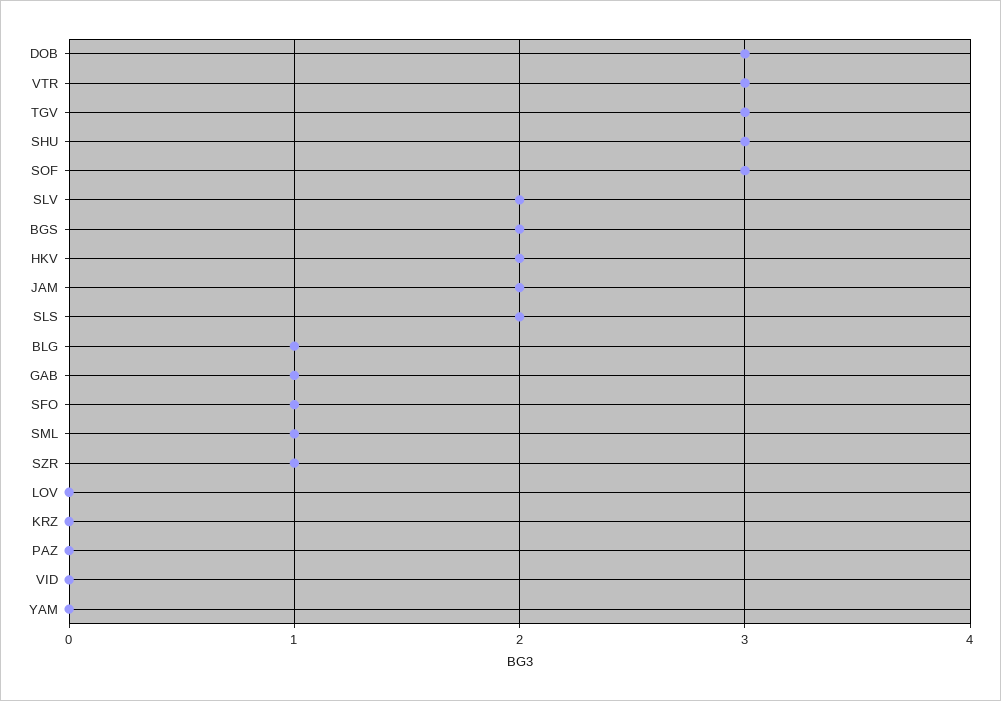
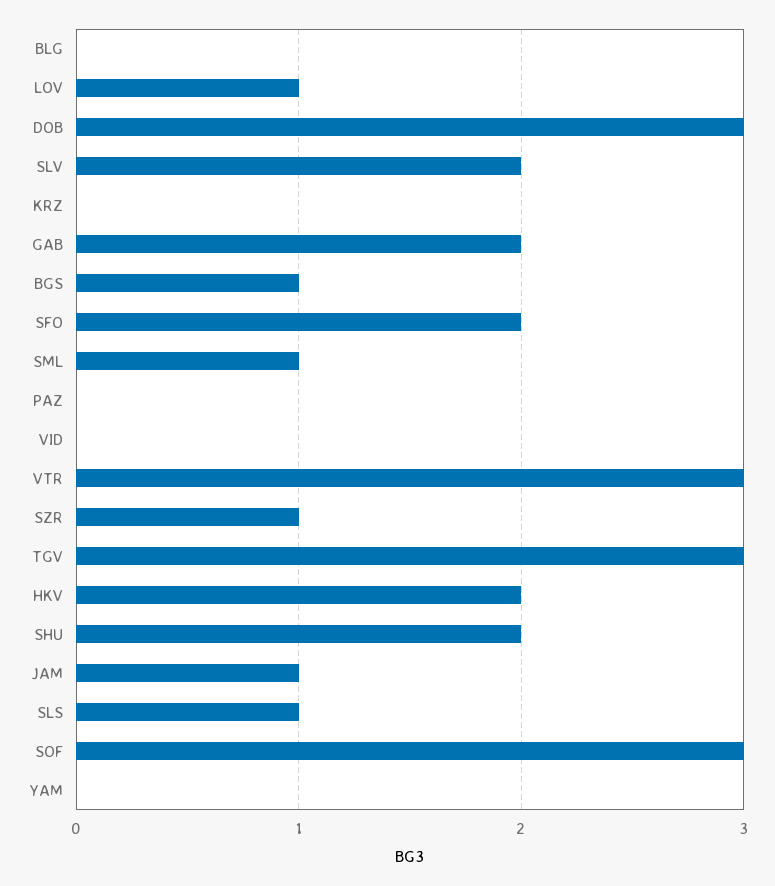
  {
    "DOB": 3,
    "VTR": 3,
    "TGV": 3,
-   "SHU": 3,
+   "SHU": 2,
    "SOF": 3,
    "SLV": 2,
-   "BGS": 2,
+   "BGS": 1,
    "HKV": 2,
-   "JAM": 2,
+   "JAM": 1,
-   "SLS": 2,
+   "SLS": 1,
-   "BLG": 1,
+   "BLG": 0,
-   "GAB": 1,
+   "GAB": 2,
-   "SFO": 1,
+   "SFO": 2,
    "SML": 1,
    "SZR": 1,
-   "LOV": 0,
+   "LOV": 1,
    "KRZ": 0,
    "PAZ": 0,
    "VID": 0,
    "YAM": 0
  }

